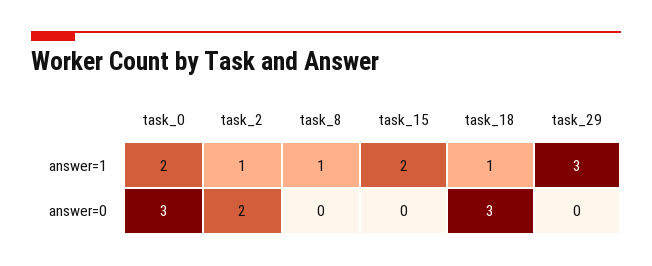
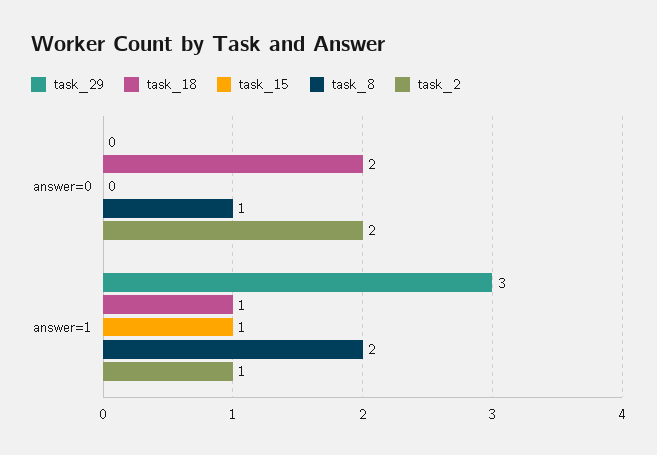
  {
-   "task_0": {
-     "answer=1": 2,
-     "answer=0": 3
-   },
    "task_2": {
      "answer=1": 1,
      "answer=0": 2
    },
    "task_8": {
-     "answer=1": 1,
+     "answer=1": 2,
-     "answer=0": 0
+     "answer=0": 1
    },
    "task_15": {
-     "answer=1": 2,
+     "answer=1": 1,
      "answer=0": 0
    },
    "task_18": {
      "answer=1": 1,
-     "answer=0": 3
+     "answer=0": 2
    },
    "task_29": {
      "answer=1": 3,
      "answer=0": 0
    }
  }

